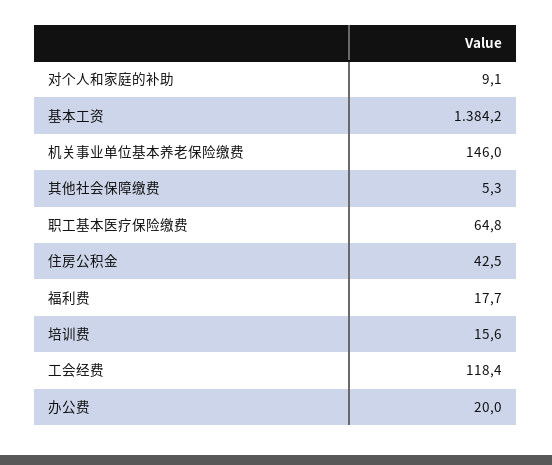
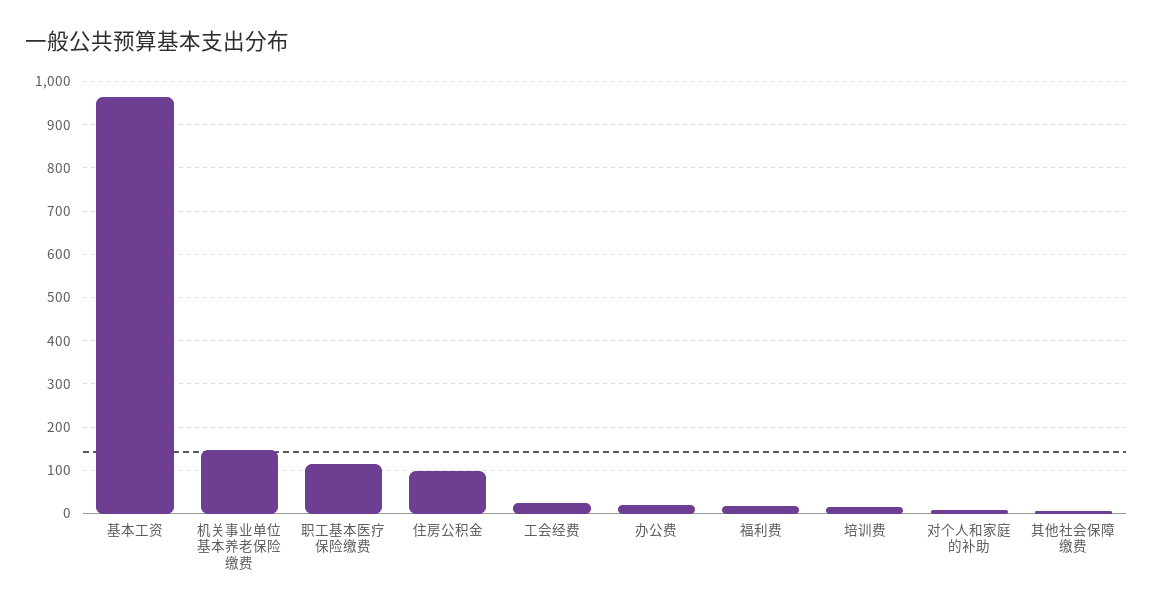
  {
    "对个人和家庭的补助": 9.1,
-   "基本工资": 1384.2,
+   "基本工资": 960,
    "机关事业单位基本养老保险缴费": 146,
    "其他社会保障缴费": 5.3,
-   "职工基本医疗保险缴费": 64.8,
+   "职工基本医疗保险缴费": 120,
-   "住房公积金": 42.5,
+   "住房公积金": 100,
    "福利费": 17.7,
    "培训费": 15.6,
-   "工会经费": 118.4,
+   "工会经费": 20,
    "办公费": 20
  }

